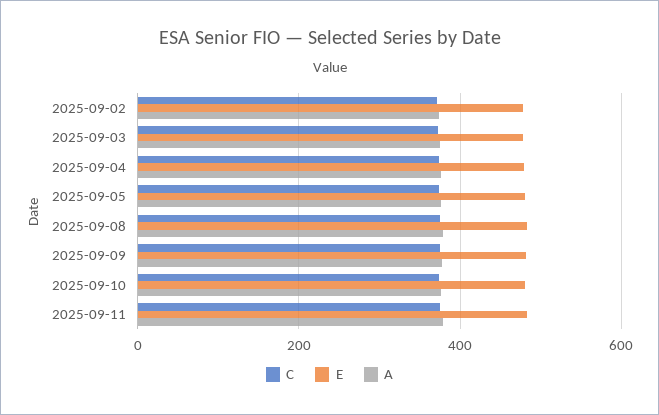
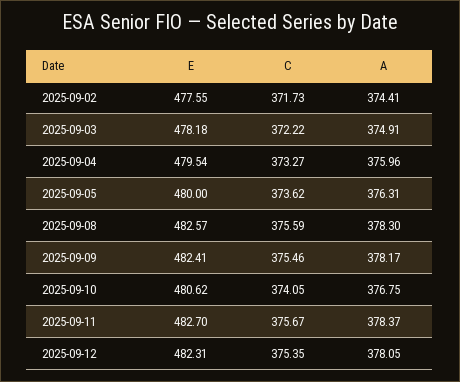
  {
    "C": {
      "2025-09-02": 371.73,
      "2025-09-03": 372.22,
      "2025-09-04": 373.27,
      "2025-09-05": 373.62,
      "2025-09-08": 375.59,
      "2025-09-09": 375.46,
      "2025-09-10": 374.05,
-     "2025-09-11": 375.67
+     "2025-09-11": 375.67,
+     "2025-09-12": 375.35
    },
    "E": {
      "2025-09-02": 477.55,
      "2025-09-03": 478.18,
      "2025-09-04": 479.54,
      "2025-09-05": 480,
      "2025-09-08": 482.57,
      "2025-09-09": 482.41,
      "2025-09-10": 480.62,
-     "2025-09-11": 482.7
+     "2025-09-11": 482.7,
+     "2025-09-12": 482.31
    },
    "A": {
      "2025-09-02": 374.41,
      "2025-09-03": 374.91,
      "2025-09-04": 375.96,
      "2025-09-05": 376.31,
      "2025-09-08": 378.3,
      "2025-09-09": 378.17,
      "2025-09-10": 376.75,
-     "2025-09-11": 378.37
+     "2025-09-11": 378.37,
+     "2025-09-12": 378.05
    }
  }

